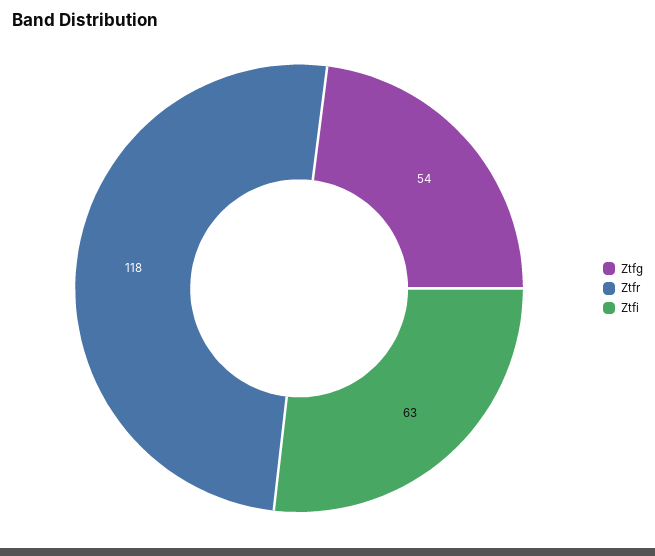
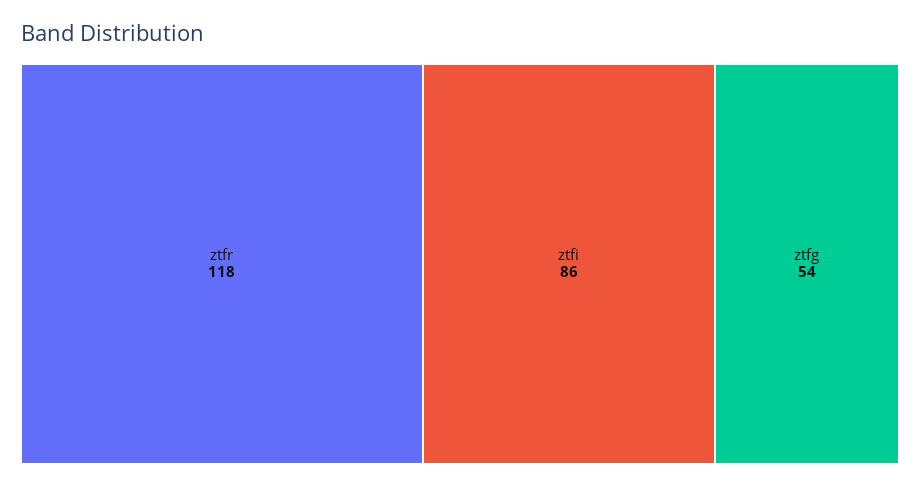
  {
    "Ztfg": 54,
    "Ztfr": 118,
-   "Ztfi": 63
+   "Ztfi": 86
  }

